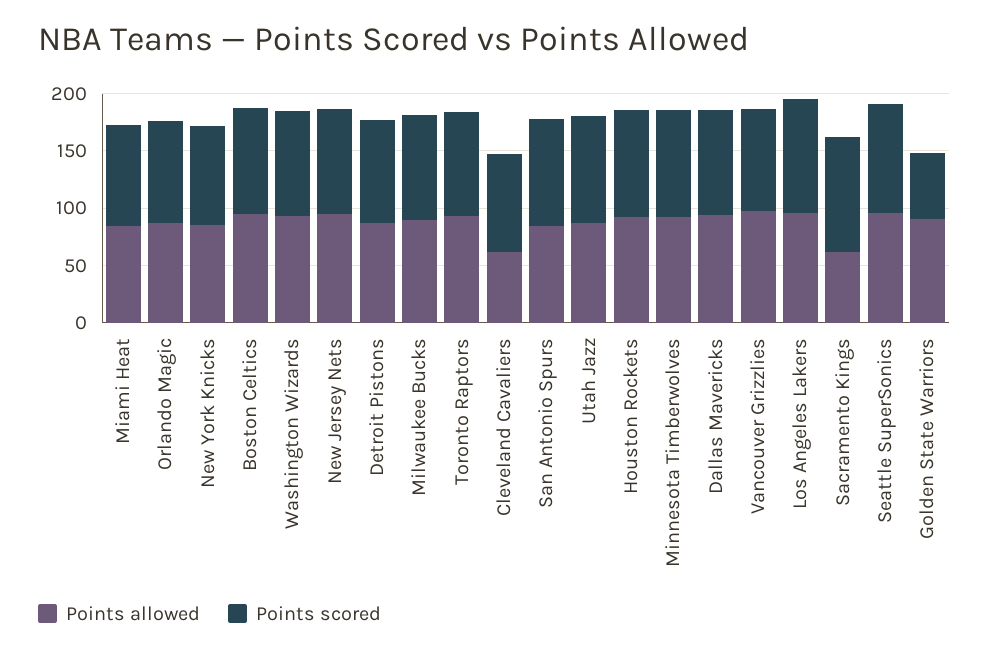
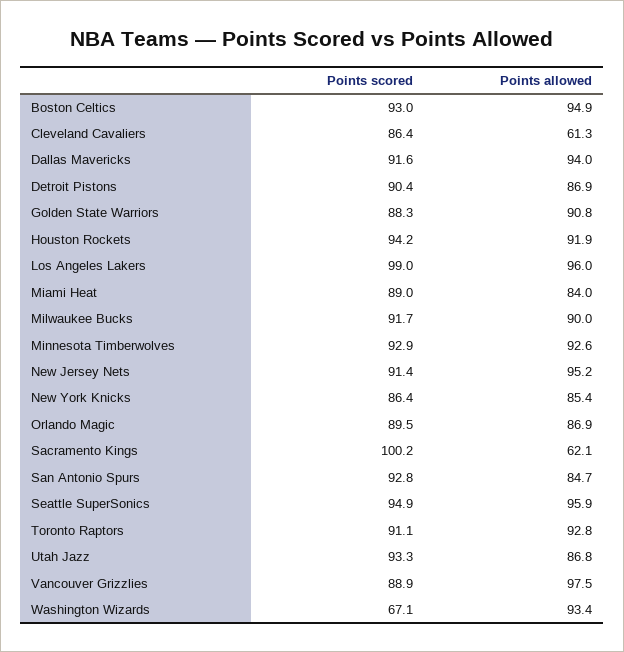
  {
    "Points allowed": {
      "Miami Heat": 84,
      "Orlando Magic": 86.9,
      "New York Knicks": 85.4,
      "Boston Celtics": 94.9,
      "Washington Wizards": 93.4,
      "New Jersey Nets": 95.2,
      "Detroit Pistons": 86.9,
      "Milwaukee Bucks": 90,
      "Toronto Raptors": 92.8,
      "Cleveland Cavaliers": 61.3,
      "San Antonio Spurs": 84.7,
      "Utah Jazz": 86.8,
      "Houston Rockets": 91.9,
      "Minnesota Timberwolves": 92.6,
      "Dallas Mavericks": 94,
      "Vancouver Grizzlies": 97.5,
      "Los Angeles Lakers": 96,
      "Sacramento Kings": 62.1,
      "Seattle SuperSonics": 95.9,
      "Golden State Warriors": 90.8
    },
    "Points scored": {
      "Miami Heat": 89,
      "Orlando Magic": 89.5,
      "New York Knicks": 86.4,
      "Boston Celtics": 93,
-     "Washington Wizards": 90,
+     "Washington Wizards": 67.1,
      "New Jersey Nets": 91.4,
      "Detroit Pistons": 90.4,
      "Milwaukee Bucks": 91.7,
      "Toronto Raptors": 91.1,
      "Cleveland Cavaliers": 86.4,
      "San Antonio Spurs": 92.8,
      "Utah Jazz": 93.3,
      "Houston Rockets": 94.2,
      "Minnesota Timberwolves": 92.9,
      "Dallas Mavericks": 91.6,
      "Vancouver Grizzlies": 88.9,
      "Los Angeles Lakers": 99,
      "Sacramento Kings": 100.2,
      "Seattle SuperSonics": 94.9,
-     "Golden State Warriors": 60
+     "Golden State Warriors": 88.3
    }
  }

